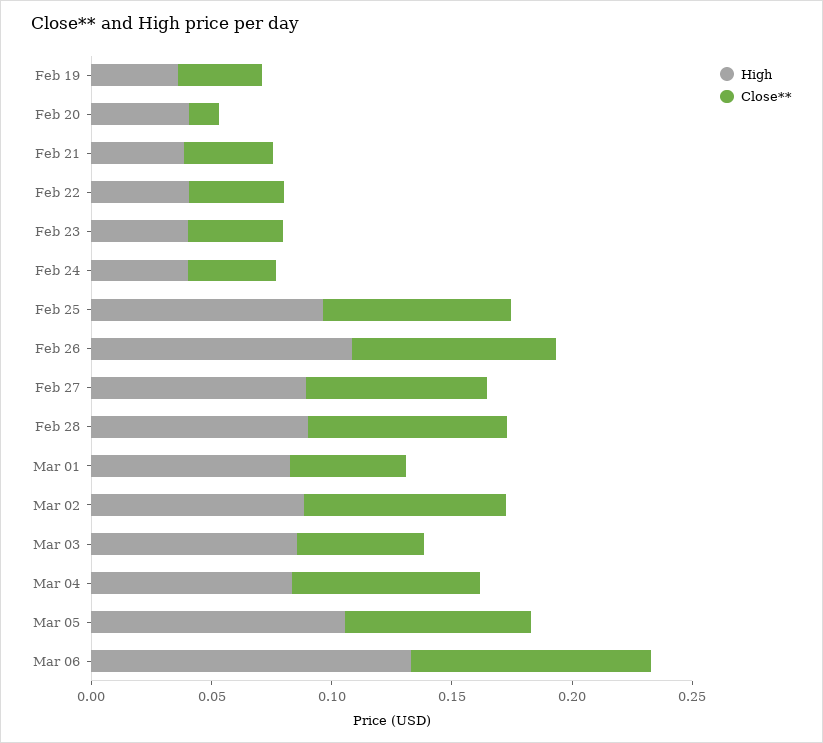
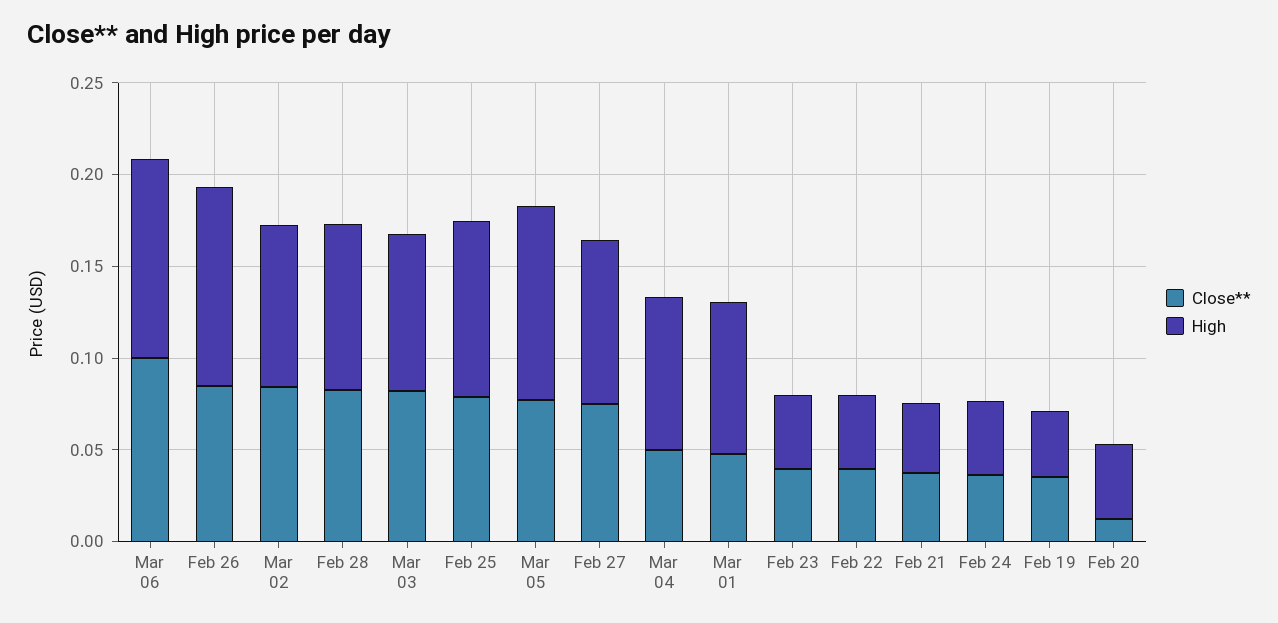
  {
    "High": {
      "Feb 19": 0.04,
      "Feb 20": 0.04,
      "Feb 21": 0.04,
      "Feb 22": 0.04,
      "Feb 23": 0.04,
      "Feb 24": 0.04,
      "Feb 25": 0.1,
      "Feb 26": 0.11,
      "Feb 27": 0.09,
      "Feb 28": 0.09,
      "Mar 01": 0.08,
      "Mar 02": 0.09,
      "Mar 03": 0.09,
      "Mar 04": 0.08,
      "Mar 05": 0.11,
-     "Mar 06": 0.13
+     "Mar 06": 0.11
    },
    "Close**": {
      "Feb 19": 0.04,
      "Feb 20": 0.01,
      "Feb 21": 0.04,
      "Feb 22": 0.04,
      "Feb 23": 0.04,
      "Feb 24": 0.04,
      "Feb 25": 0.08,
      "Feb 26": 0.09,
      "Feb 27": 0.08,
      "Feb 28": 0.08,
      "Mar 01": 0.05,
      "Mar 02": 0.08,
-     "Mar 03": 0.05,
+     "Mar 03": 0.08,
-     "Mar 04": 0.08,
+     "Mar 04": 0.05,
      "Mar 05": 0.08,
      "Mar 06": 0.1
    }
  }

